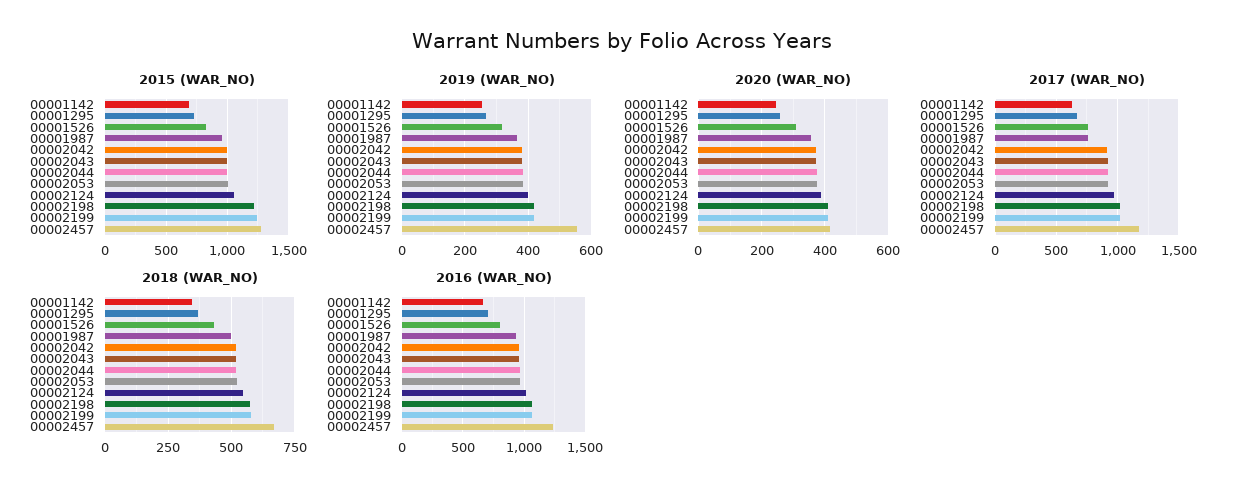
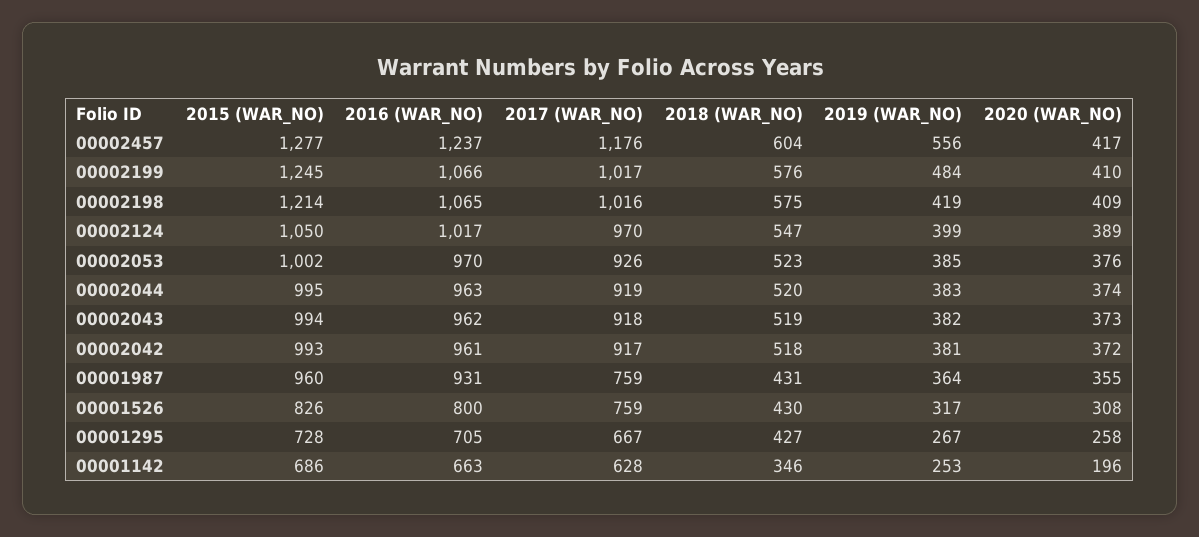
  {
    "2015 (WAR_NO)": {
      "00001142": 686,
      "00001295": 728,
      "00001526": 826,
      "00001987": 960,
      "00002042": 993,
      "00002043": 994,
      "00002044": 995,
      "00002053": 1002,
      "00002124": 1050,
      "00002198": 1214,
      "00002199": 1245,
      "00002457": 1277
    },
    "2019 (WAR_NO)": {
      "00001142": 253,
      "00001295": 267,
      "00001526": 317,
      "00001987": 364,
      "00002042": 381,
      "00002043": 382,
      "00002044": 383,
      "00002053": 385,
      "00002124": 399,
      "00002198": 419,
-     "00002199": 420,
+     "00002199": 484,
      "00002457": 556
    },
    "2020 (WAR_NO)": {
-     "00001142": 240,
+     "00001142": 196,
      "00001295": 258,
      "00001526": 308,
      "00001987": 355,
      "00002042": 372,
      "00002043": 373,
      "00002044": 374,
      "00002053": 376,
      "00002124": 389,
      "00002198": 409,
      "00002199": 410,
      "00002457": 417
    },
    "2017 (WAR_NO)": {
      "00001142": 628,
      "00001295": 667,
      "00001526": 759,
      "00001987": 759,
      "00002042": 917,
      "00002043": 918,
      "00002044": 919,
      "00002053": 926,
      "00002124": 970,
      "00002198": 1016,
      "00002199": 1017,
      "00002457": 1176
    },
    "2018 (WAR_NO)": {
      "00001142": 346,
-     "00001295": 375,
+     "00001295": 427,
      "00001526": 430,
-     "00001987": 500,
+     "00001987": 431,
      "00002042": 518,
      "00002043": 519,
      "00002044": 520,
      "00002053": 523,
      "00002124": 547,
      "00002198": 575,
      "00002199": 576,
-     "00002457": 675
+     "00002457": 604
    },
    "2016 (WAR_NO)": {
      "00001142": 663,
      "00001295": 705,
      "00001526": 800,
      "00001987": 931,
      "00002042": 961,
      "00002043": 962,
      "00002044": 963,
      "00002053": 970,
      "00002124": 1017,
      "00002198": 1065,
      "00002199": 1066,
      "00002457": 1237
    }
  }

